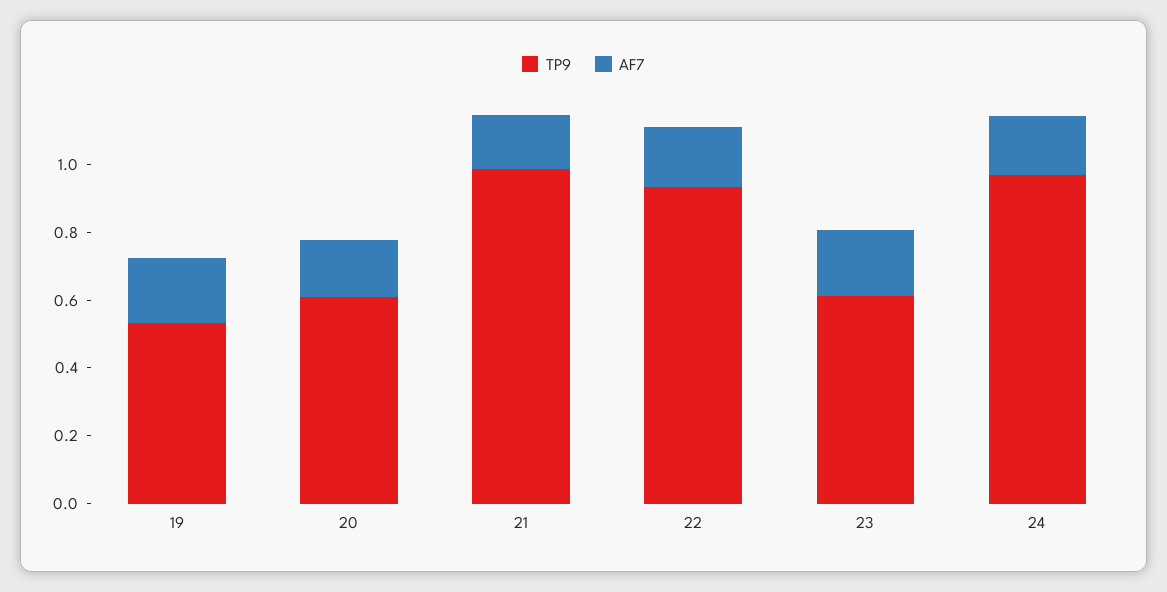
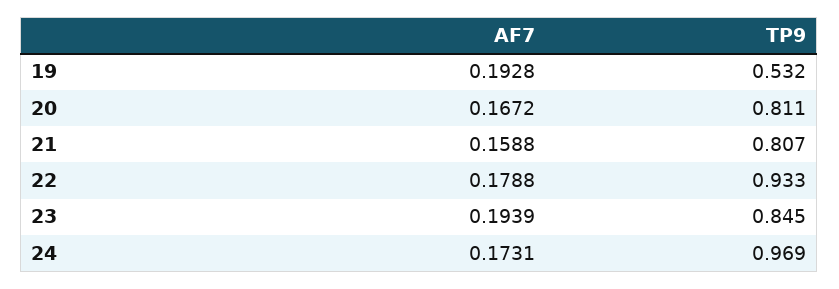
  {
    "TP9": {
      "19": 0.532,
-     "20": 0.6,
+     "20": 0.811,
-     "21": 1,
+     "21": 0.807,
      "22": 0.933,
-     "23": 0.6,
+     "23": 0.845,
      "24": 0.969
    },
    "AF7": {
      "19": 0.1928,
      "20": 0.1672,
      "21": 0.1588,
      "22": 0.1788,
      "23": 0.1939,
      "24": 0.1731
    }
  }

